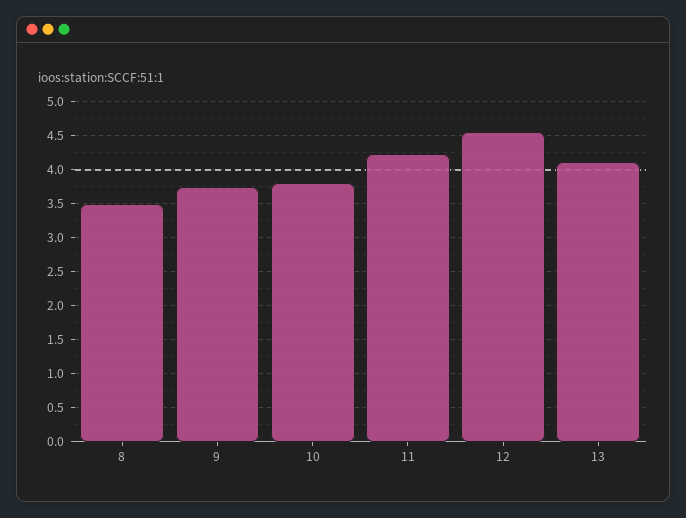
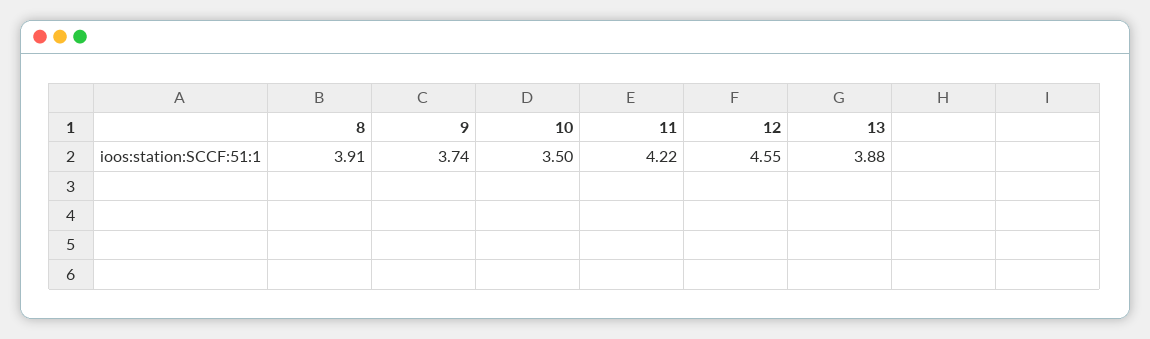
  {
-   "8": 3.5,
+   "8": 3.91,
    "9": 3.74,
-   "10": 3.8,
+   "10": 3.5,
    "11": 4.22,
    "12": 4.55,
-   "13": 4.1
+   "13": 3.88
  }

